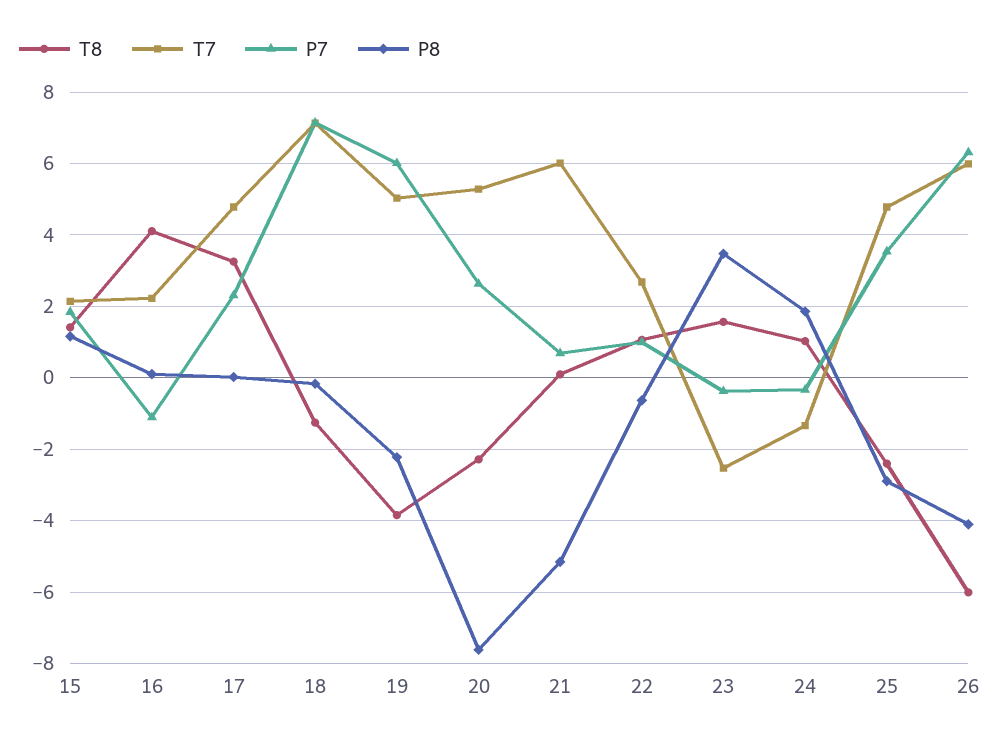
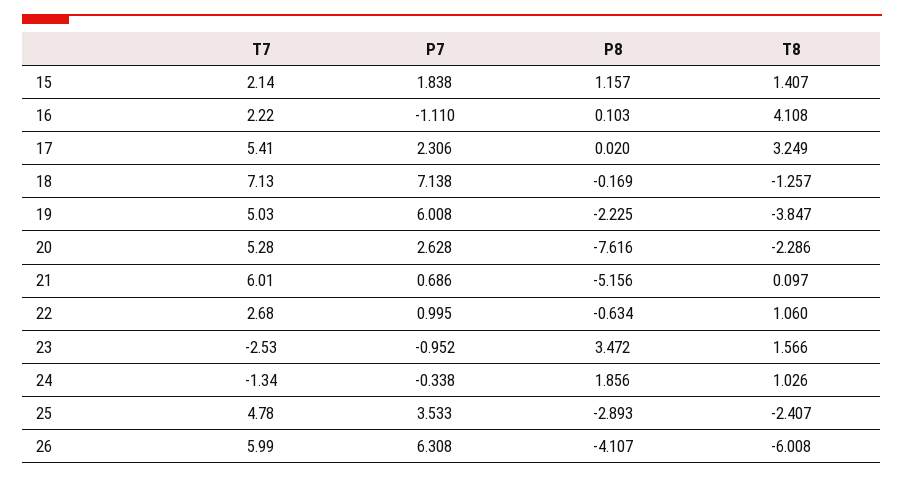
  {
    "T8": {
      "15": 1.407,
      "16": 4.108,
      "17": 3.249,
      "18": -1.257,
      "19": -3.847,
      "20": -2.286,
      "21": 0.097,
      "22": 1.06,
      "23": 1.566,
      "24": 1.026,
      "25": -2.407,
      "26": -6.008
    },
    "T7": {
      "15": 2.14,
      "16": 2.22,
-     "17": 4.8,
+     "17": 5.41,
      "18": 7.13,
      "19": 5.03,
      "20": 5.28,
      "21": 6.01,
      "22": 2.68,
      "23": -2.53,
      "24": -1.34,
      "25": 4.78,
      "26": 5.99
    },
    "P7": {
      "15": 1.838,
      "16": -1.11,
      "17": 2.306,
      "18": 7.138,
      "19": 6.008,
      "20": 2.628,
      "21": 0.686,
      "22": 0.995,
-     "23": -0.4,
+     "23": -0.952,
      "24": -0.338,
      "25": 3.533,
      "26": 6.308
    },
    "P8": {
      "15": 1.157,
      "16": 0.103,
      "17": 0.02,
      "18": -0.169,
      "19": -2.225,
      "20": -7.616,
      "21": -5.156,
      "22": -0.634,
      "23": 3.472,
      "24": 1.856,
      "25": -2.893,
      "26": -4.107
    }
  }

